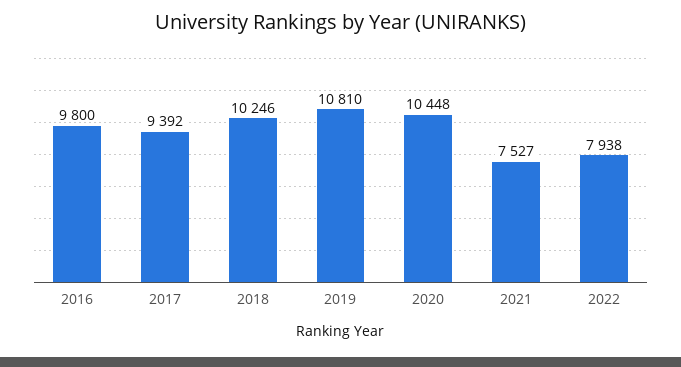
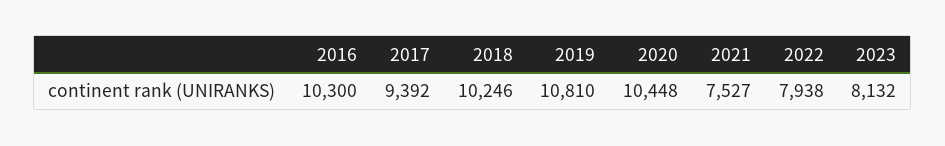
  {
-   "2016": 9800,
+   "2016": 10300,
    "2017": 9392,
    "2018": 10246,
    "2019": 10810,
    "2020": 10448,
    "2021": 7527,
-   "2022": 7938
+   "2022": 7938,
+   "2023": 8132
  }

